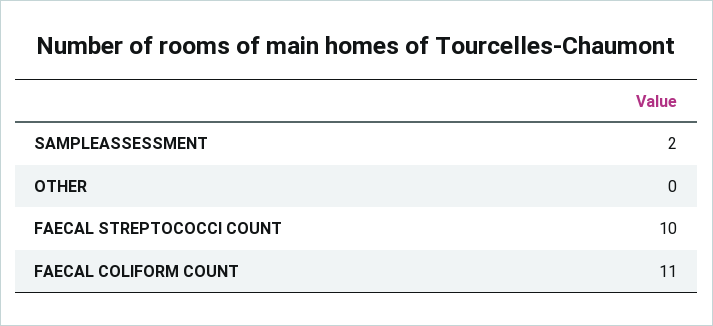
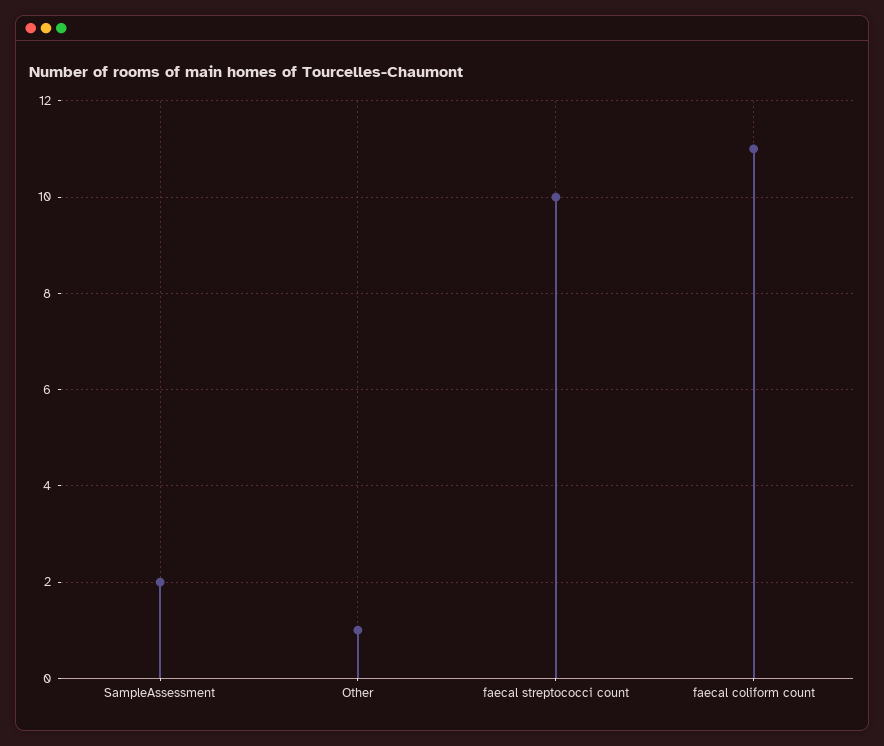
  {
    "SAMPLEASSESSMENT": 2,
-   "OTHER": 0,
+   "OTHER": 1,
    "FAECAL STREPTOCOCCI COUNT": 10,
    "FAECAL COLIFORM COUNT": 11
  }

